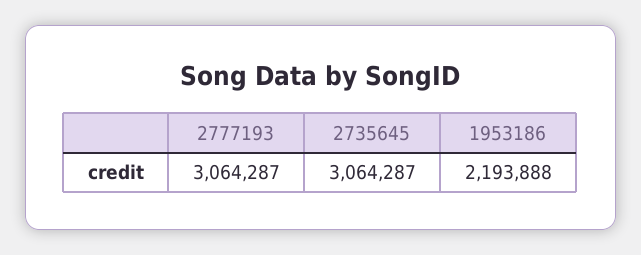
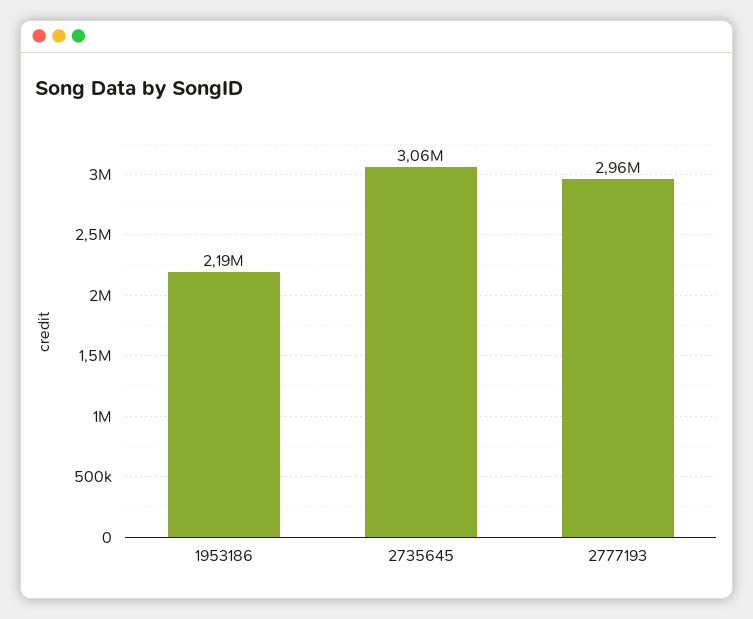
  {
-   "2777193": 3064287,
+   "2777193": 2960000,
    "2735645": 3064287,
    "1953186": 2193888
  }

